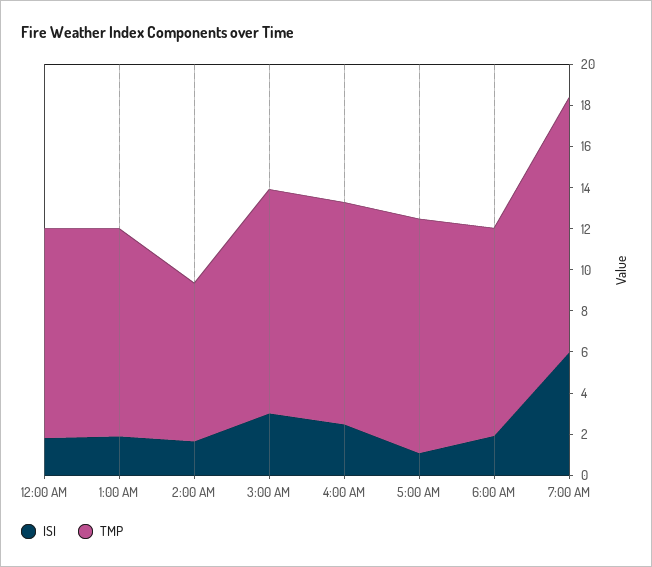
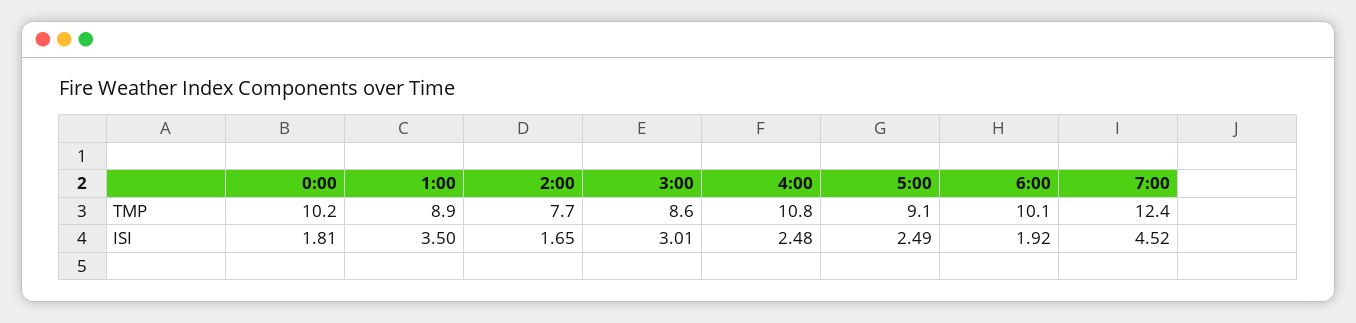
  {
    "ISI": {
      "12:00 AM": 1.81,
-     "1:00 AM": 2,
+     "1:00 AM": 3.5,
      "2:00 AM": 1.65,
      "3:00 AM": 3.01,
      "4:00 AM": 2.48,
-     "5:00 AM": 1,
+     "5:00 AM": 2.49,
      "6:00 AM": 1.92,
-     "7:00 AM": 6
+     "7:00 AM": 4.52
    },
    "TMP": {
      "12:00 AM": 10.2,
-     "1:00 AM": 10,
+     "1:00 AM": 8.9,
      "2:00 AM": 7.7,
-     "3:00 AM": 11,
+     "3:00 AM": 8.6,
      "4:00 AM": 10.8,
-     "5:00 AM": 11.5,
+     "5:00 AM": 9.1,
      "6:00 AM": 10.1,
      "7:00 AM": 12.4
    }
  }

